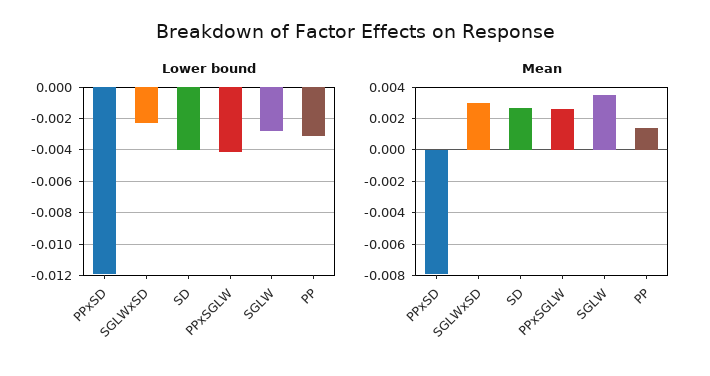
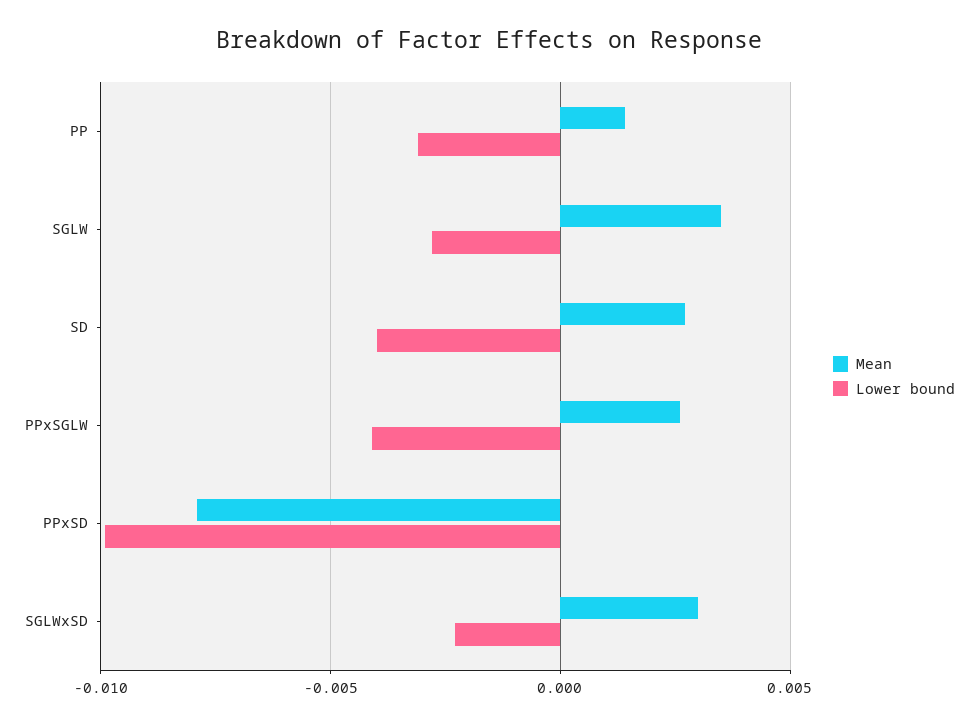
  {
    "Lower bound": {
-     "PPxSD": -0.012,
+     "PPxSD": -0.01,
      "SGLWxSD": -0.0025,
      "SD": -0.004,
      "PPxSGLW": -0.004,
      "SGLW": -0.003,
      "PP": -0.003
    },
    "Mean": {
      "PPxSD": -0.008,
      "SGLWxSD": 0.003,
      "SD": 0.0025,
      "PPxSGLW": 0.0025,
      "SGLW": 0.0035,
      "PP": 0.0015
    }
  }

